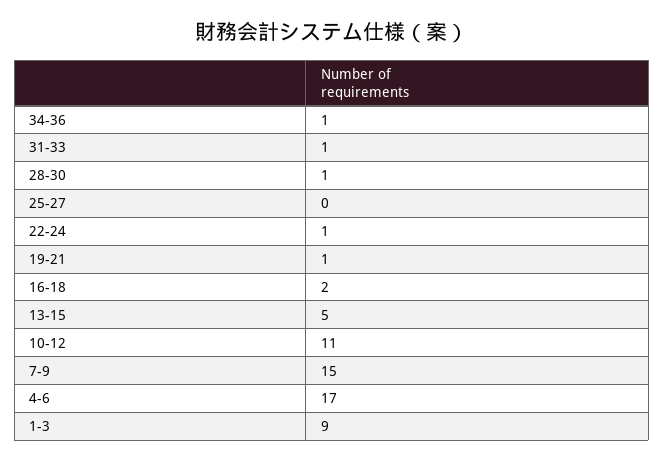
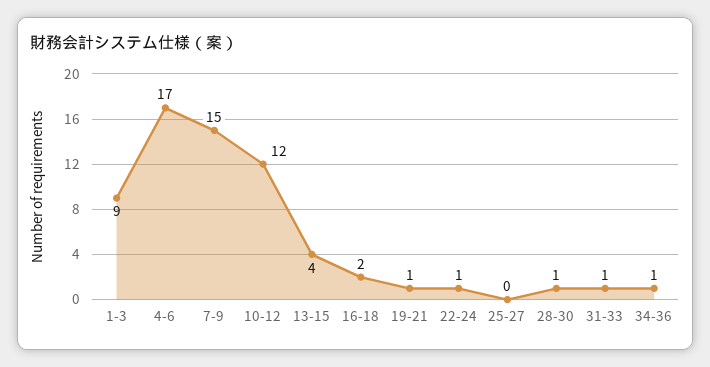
  {
    "34-36": 1,
    "31-33": 1,
    "28-30": 1,
    "25-27": 0,
    "22-24": 1,
    "19-21": 1,
    "16-18": 2,
-   "13-15": 5,
+   "13-15": 4,
-   "10-12": 11,
+   "10-12": 12,
    "7-9": 15,
    "4-6": 17,
    "1-3": 9
  }

